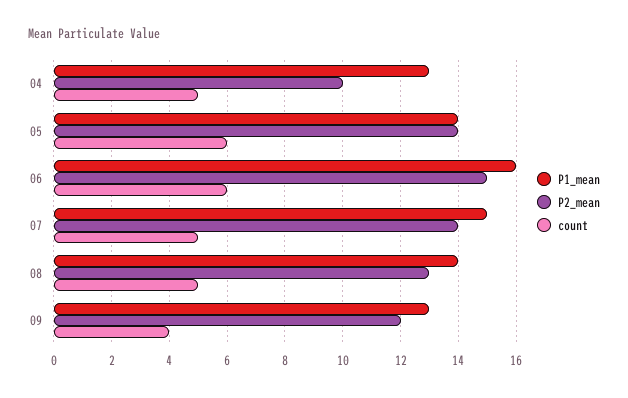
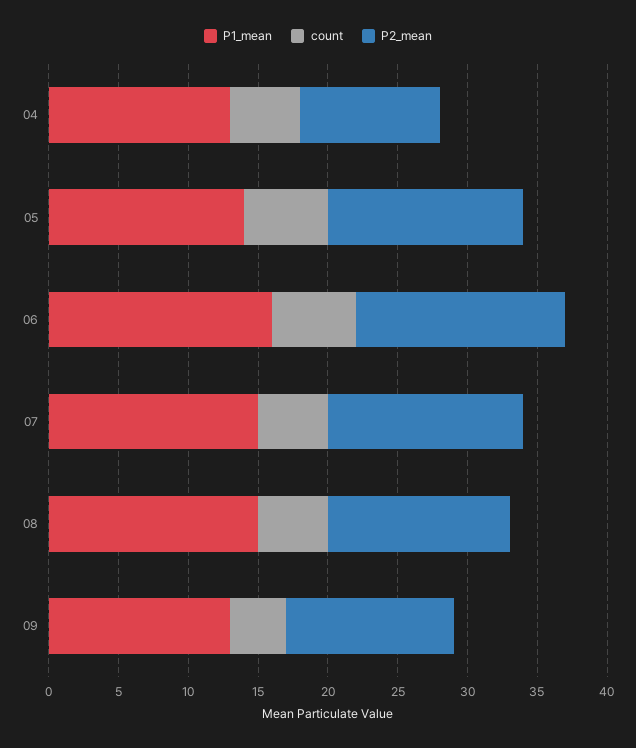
  {
    "P1_mean": {
      "04": 13,
      "05": 14,
      "06": 16,
      "07": 15,
-     "08": 14,
+     "08": 15,
      "09": 13
    },
    "P2_mean": {
      "04": 10,
      "05": 14,
      "06": 15,
      "07": 14,
      "08": 13,
      "09": 12
    },
    "count": {
      "04": 5,
      "05": 6,
      "06": 6,
      "07": 5,
      "08": 5,
      "09": 4
    }
  }

